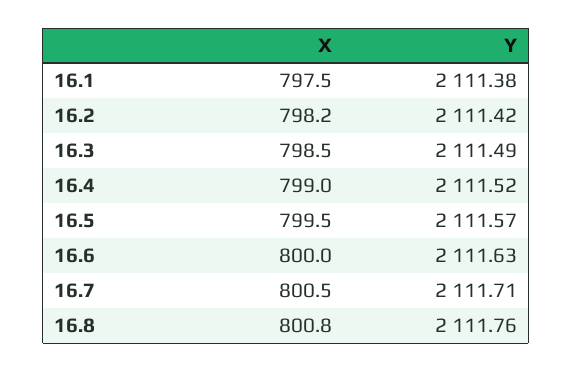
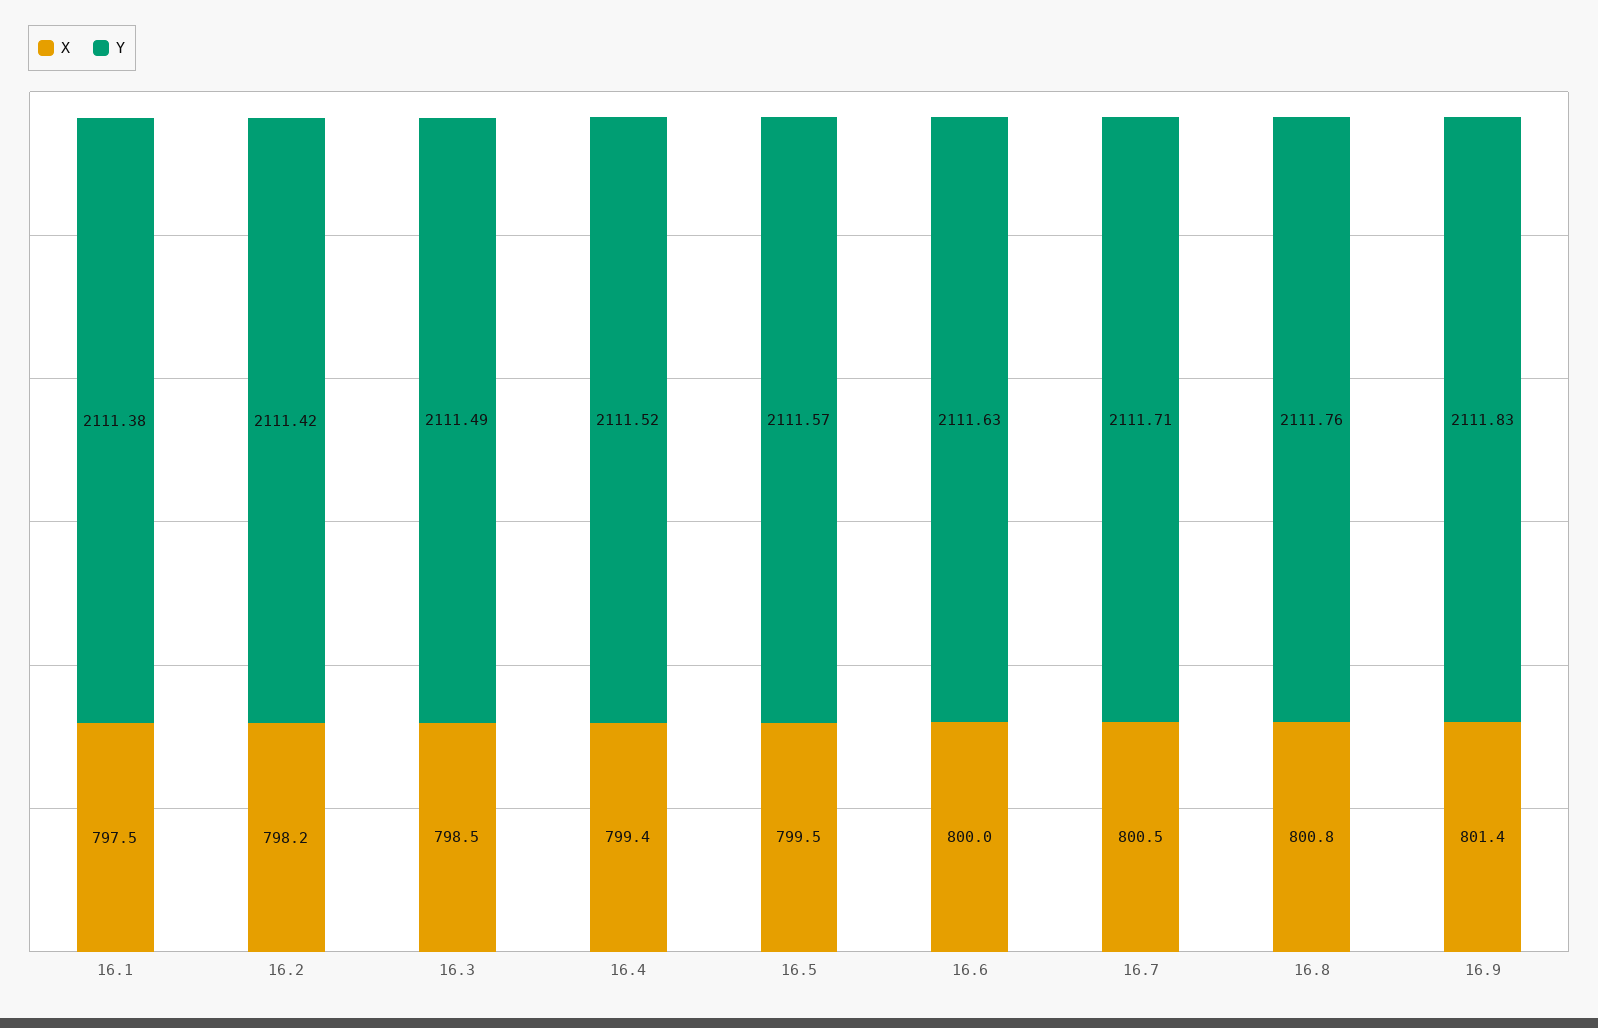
  {
    "X": {
      "16.1": 797.5,
      "16.2": 798.2,
      "16.3": 798.5,
-     "16.4": 799,
+     "16.4": 799.4,
      "16.5": 799.5,
      "16.6": 800,
      "16.7": 800.5,
-     "16.8": 800.8
+     "16.8": 800.8,
+     "16.9": 801.4
    },
    "Y": {
      "16.1": 2111.38,
      "16.2": 2111.42,
      "16.3": 2111.49,
      "16.4": 2111.52,
      "16.5": 2111.57,
      "16.6": 2111.63,
      "16.7": 2111.71,
-     "16.8": 2111.76
+     "16.8": 2111.76,
+     "16.9": 2111.83
    }
  }

